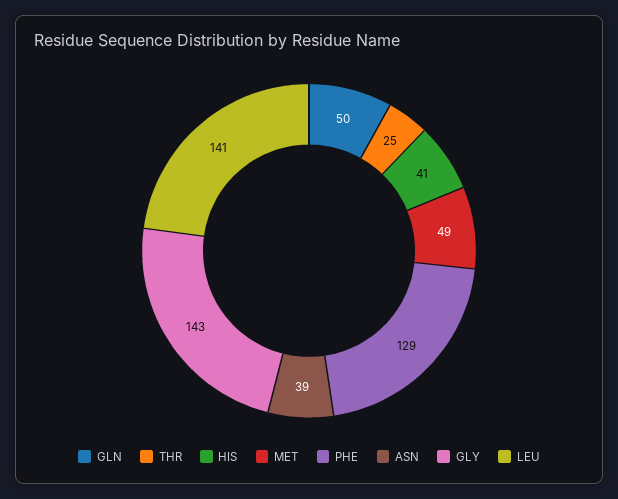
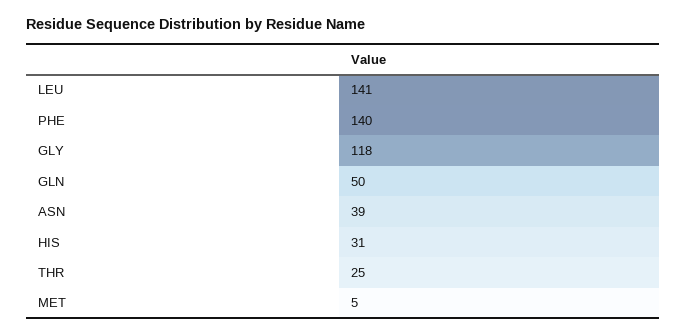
  {
    "GLN": 50,
    "THR": 25,
-   "HIS": 41,
+   "HIS": 31,
-   "MET": 49,
+   "MET": 5,
-   "PHE": 129,
+   "PHE": 140,
    "ASN": 39,
-   "GLY": 143,
+   "GLY": 118,
    "LEU": 141
  }

